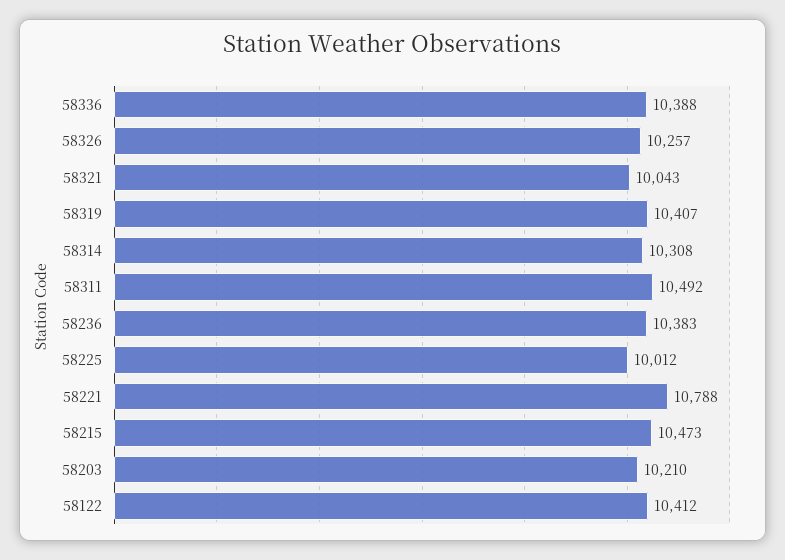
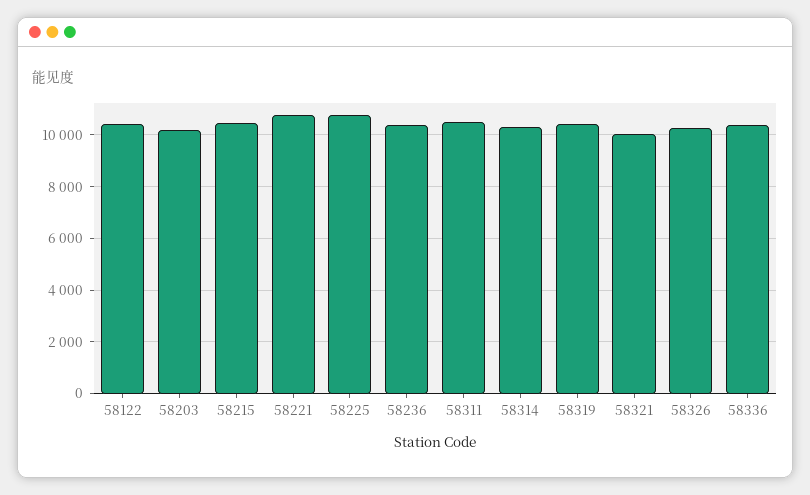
  {
    "58336": 10388,
    "58326": 10257,
    "58321": 10043,
    "58319": 10407,
    "58314": 10308,
    "58311": 10492,
    "58236": 10383,
-   "58225": 10012,
+   "58225": 10750,
    "58221": 10788,
    "58215": 10473,
    "58203": 10210,
    "58122": 10412
  }

